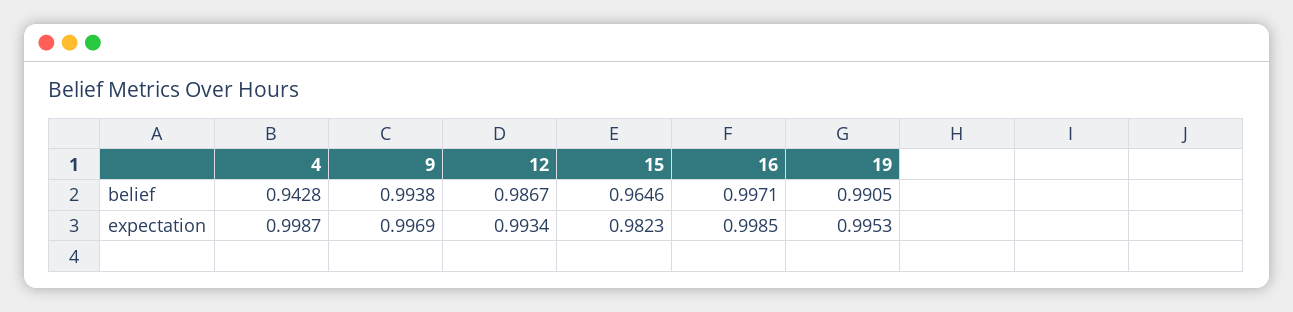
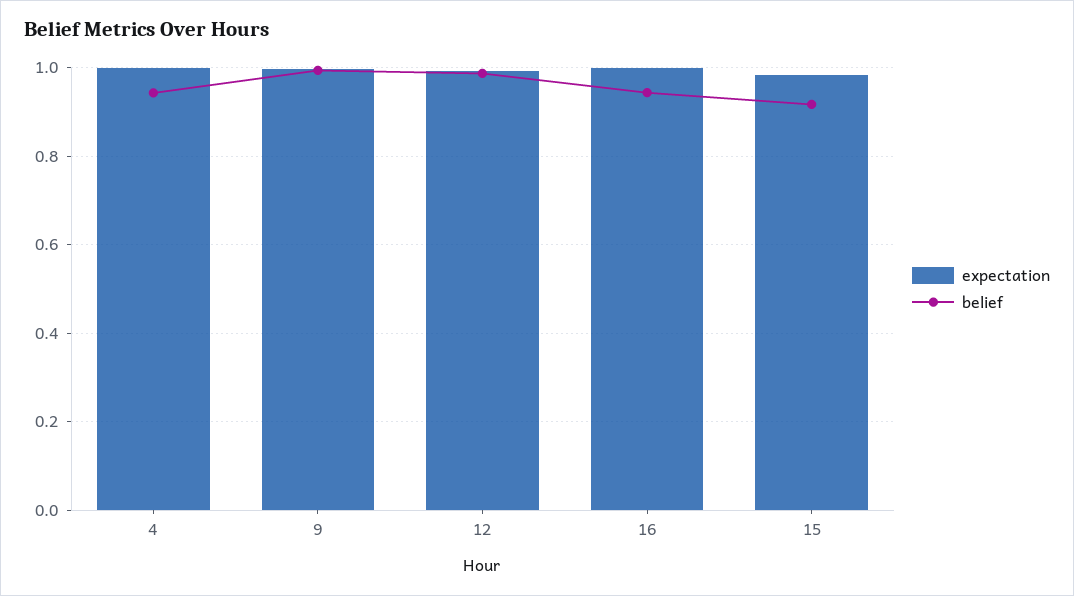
  {
    "belief": {
      "4": 0.9428,
      "9": 0.9938,
      "12": 0.9867,
-     "15": 0.9646,
+     "15": 0.92,
-     "16": 0.9971,
+     "16": 0.94
-     "19": 0.9905
    },
    "expectation": {
      "4": 0.9987,
      "9": 0.9969,
      "12": 0.9934,
      "15": 0.9823,
-     "16": 0.9985,
+     "16": 0.9985
-     "19": 0.9953
    }
  }

